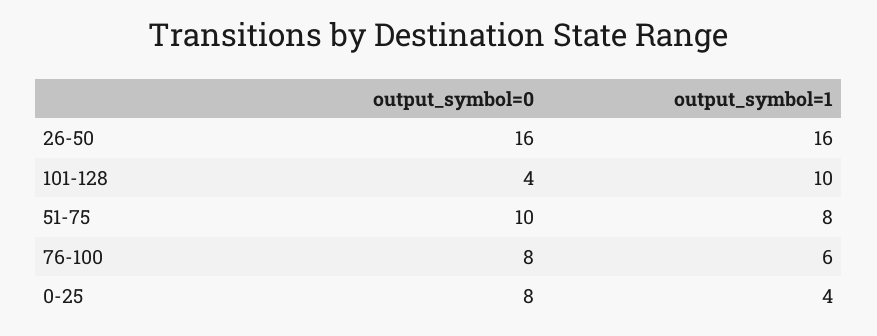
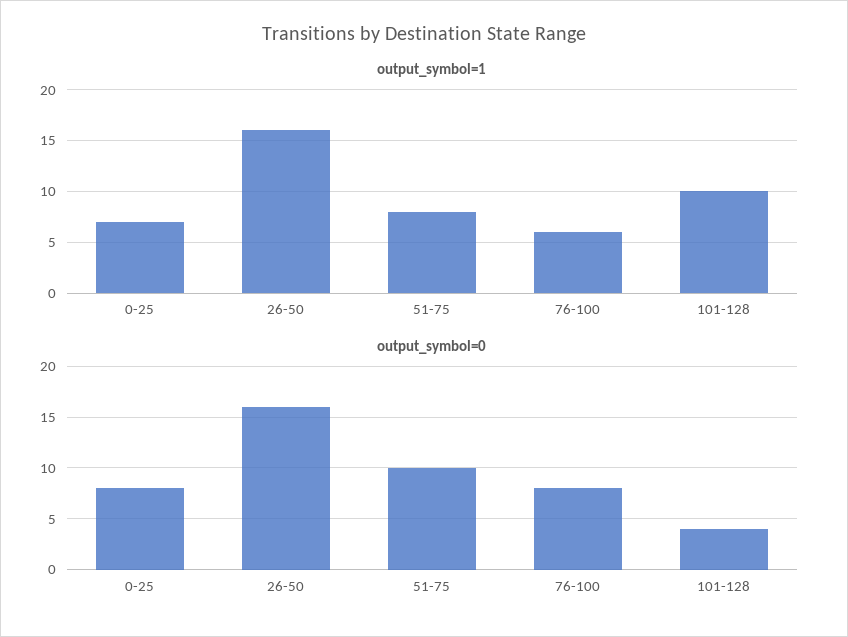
  {
    "output_symbol=0": {
      "26-50": 16,
      "101-128": 4,
      "51-75": 10,
      "76-100": 8,
      "0-25": 8
    },
    "output_symbol=1": {
      "26-50": 16,
      "101-128": 10,
      "51-75": 8,
      "76-100": 6,
-     "0-25": 4
+     "0-25": 7
    }
  }

